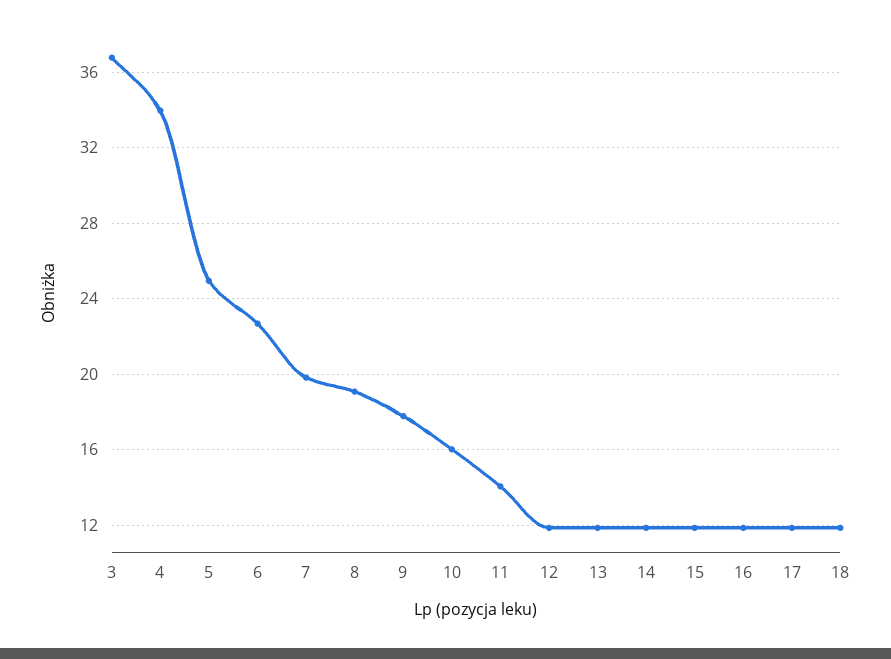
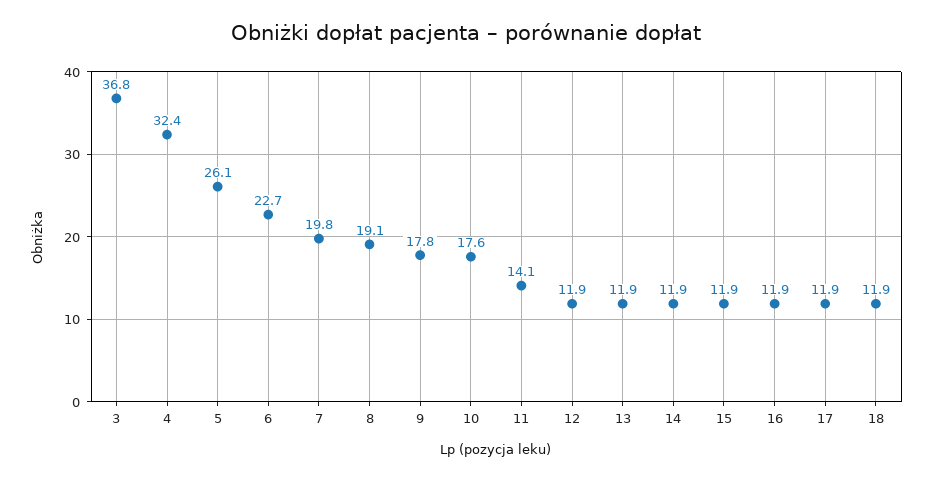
  {
    "3": 36.8,
-   "4": 34,
+   "4": 32.4,
-   "5": 25,
+   "5": 26.1,
    "6": 22.7,
    "7": 19.8,
    "8": 19.1,
    "9": 17.8,
-   "10": 16,
+   "10": 17.6,
    "11": 14.1,
    "12": 11.9,
    "13": 11.9,
    "14": 11.9,
    "15": 11.9,
    "16": 11.9,
    "17": 11.9,
    "18": 11.9
  }

